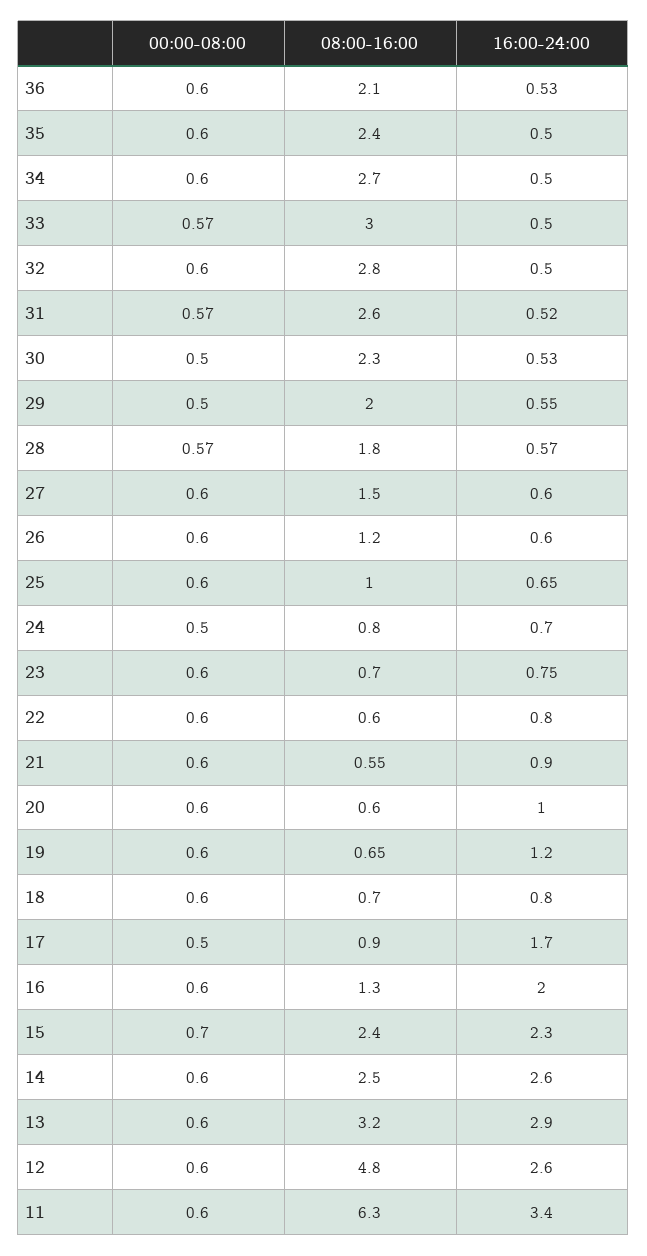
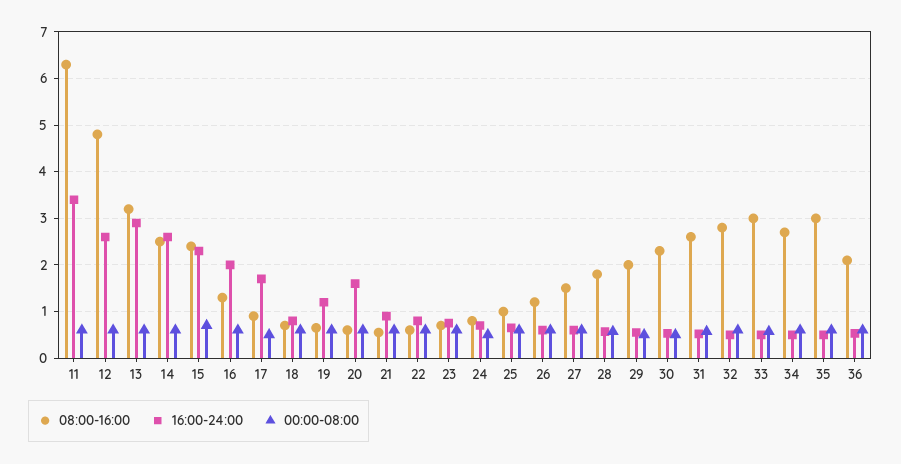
  {
    "00:00-08:00": {
      "36": 0.6,
      "35": 0.6,
      "34": 0.6,
      "33": 0.57,
      "32": 0.6,
      "31": 0.57,
      "30": 0.5,
      "29": 0.5,
      "28": 0.57,
      "27": 0.6,
      "26": 0.6,
      "25": 0.6,
      "24": 0.5,
      "23": 0.6,
      "22": 0.6,
      "21": 0.6,
      "20": 0.6,
      "19": 0.6,
      "18": 0.6,
      "17": 0.5,
      "16": 0.6,
      "15": 0.7,
      "14": 0.6,
      "13": 0.6,
      "12": 0.6,
      "11": 0.6
    },
    "08:00-16:00": {
      "36": 2.1,
-     "35": 2.4,
+     "35": 3,
      "34": 2.7,
      "33": 3,
      "32": 2.8,
      "31": 2.6,
      "30": 2.3,
      "29": 2,
      "28": 1.8,
      "27": 1.5,
      "26": 1.2,
      "25": 1,
      "24": 0.8,
      "23": 0.7,
      "22": 0.6,
      "21": 0.55,
      "20": 0.6,
      "19": 0.65,
      "18": 0.7,
      "17": 0.9,
      "16": 1.3,
      "15": 2.4,
      "14": 2.5,
      "13": 3.2,
      "12": 4.8,
      "11": 6.3
    },
    "16:00-24:00": {
      "36": 0.53,
      "35": 0.5,
      "34": 0.5,
      "33": 0.5,
      "32": 0.5,
      "31": 0.52,
      "30": 0.53,
      "29": 0.55,
      "28": 0.57,
      "27": 0.6,
      "26": 0.6,
      "25": 0.65,
      "24": 0.7,
      "23": 0.75,
      "22": 0.8,
      "21": 0.9,
-     "20": 1,
+     "20": 1.6,
      "19": 1.2,
      "18": 0.8,
      "17": 1.7,
      "16": 2,
      "15": 2.3,
      "14": 2.6,
      "13": 2.9,
      "12": 2.6,
      "11": 3.4
    }
  }

